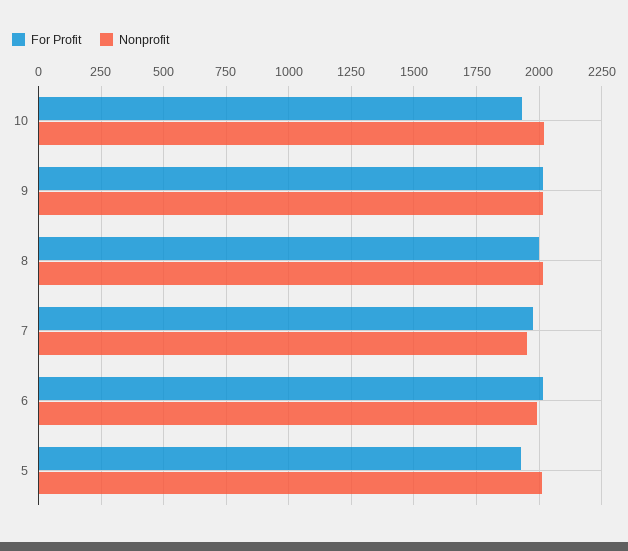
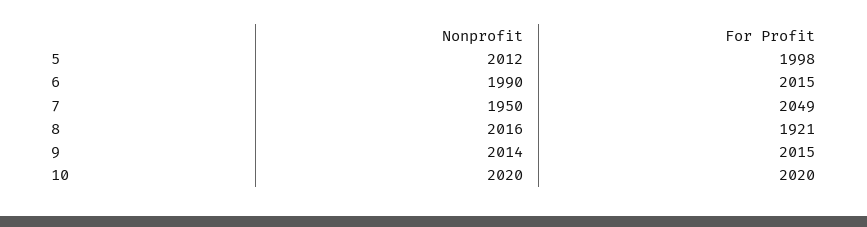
  {
    "For Profit": {
-     "10": 1925,
+     "10": 2020,
      "9": 2015,
-     "8": 2000,
+     "8": 1921,
-     "7": 1975,
+     "7": 2049,
      "6": 2015,
-     "5": 1925
+     "5": 1998
    },
    "Nonprofit": {
      "10": 2020,
      "9": 2014,
      "8": 2016,
      "7": 1950,
      "6": 1990,
      "5": 2012
    }
  }

